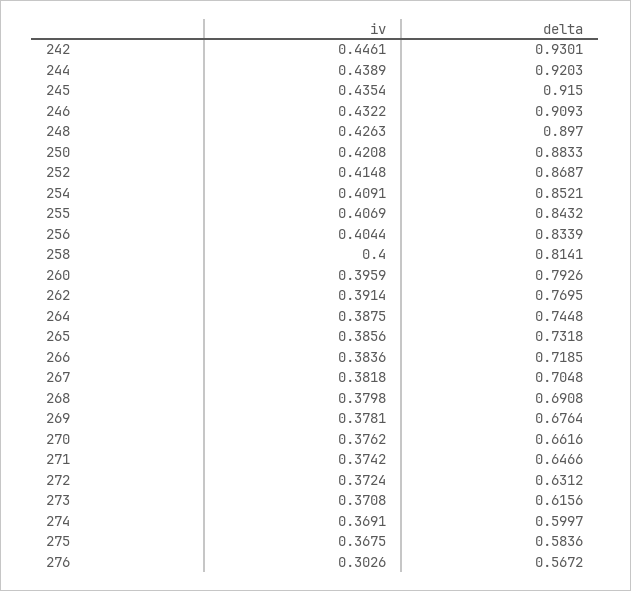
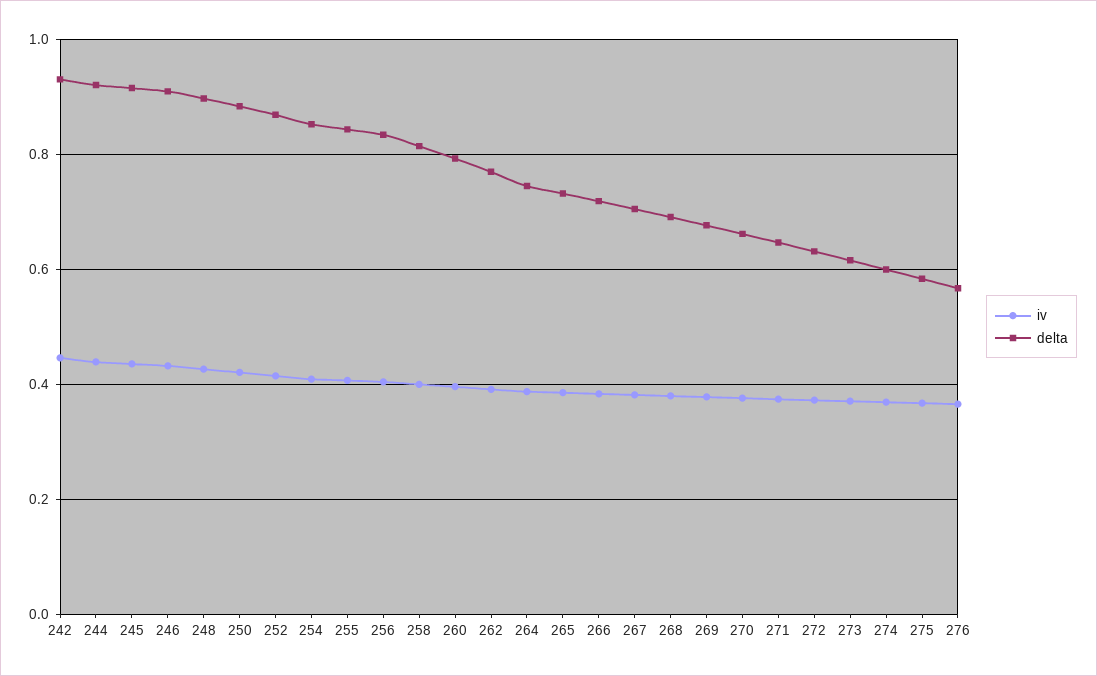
  {
    "iv": {
      "242": 0.4461,
      "244": 0.4389,
      "245": 0.4354,
      "246": 0.4322,
      "248": 0.4263,
      "250": 0.4208,
      "252": 0.4148,
      "254": 0.4091,
      "255": 0.4069,
      "256": 0.4044,
      "258": 0.4,
      "260": 0.3959,
      "262": 0.3914,
      "264": 0.3875,
      "265": 0.3856,
      "266": 0.3836,
      "267": 0.3818,
      "268": 0.3798,
      "269": 0.3781,
      "270": 0.3762,
      "271": 0.3742,
      "272": 0.3724,
      "273": 0.3708,
      "274": 0.3691,
      "275": 0.3675,
-     "276": 0.3026
+     "276": 0.36
    },
    "delta": {
      "242": 0.9301,
      "244": 0.9203,
      "245": 0.915,
      "246": 0.9093,
      "248": 0.897,
      "250": 0.8833,
      "252": 0.8687,
      "254": 0.8521,
      "255": 0.8432,
      "256": 0.8339,
      "258": 0.8141,
      "260": 0.7926,
      "262": 0.7695,
      "264": 0.7448,
      "265": 0.7318,
      "266": 0.7185,
      "267": 0.7048,
      "268": 0.6908,
      "269": 0.6764,
      "270": 0.6616,
      "271": 0.6466,
      "272": 0.6312,
      "273": 0.6156,
      "274": 0.5997,
      "275": 0.5836,
      "276": 0.5672
    }
  }

